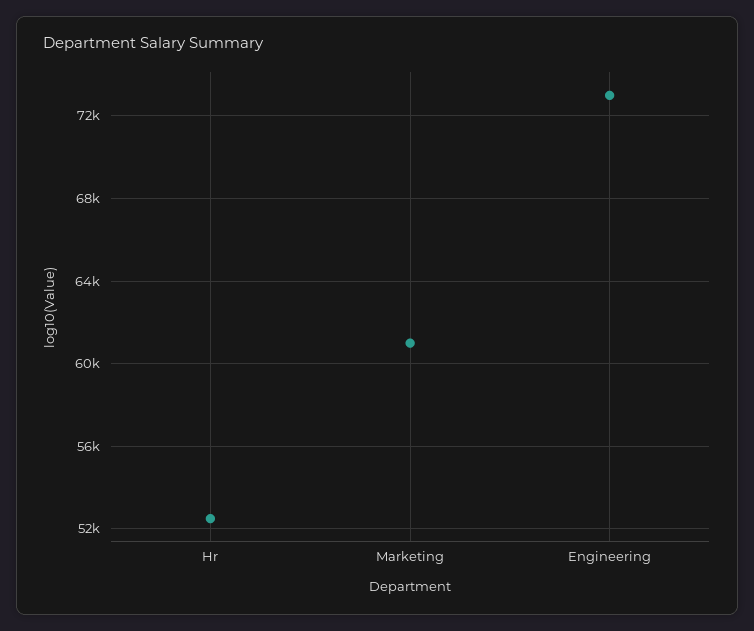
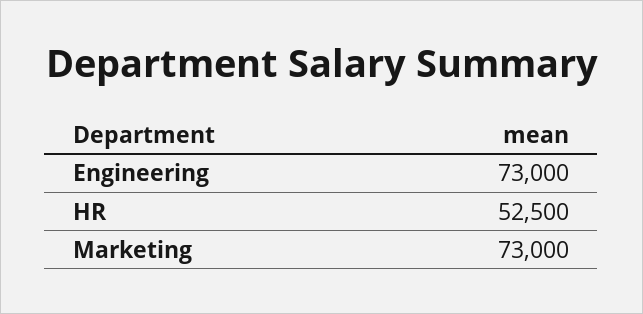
  {
    "Hr": 52500,
-   "Marketing": 61000,
+   "Marketing": 73000,
    "Engineering": 73000
  }

